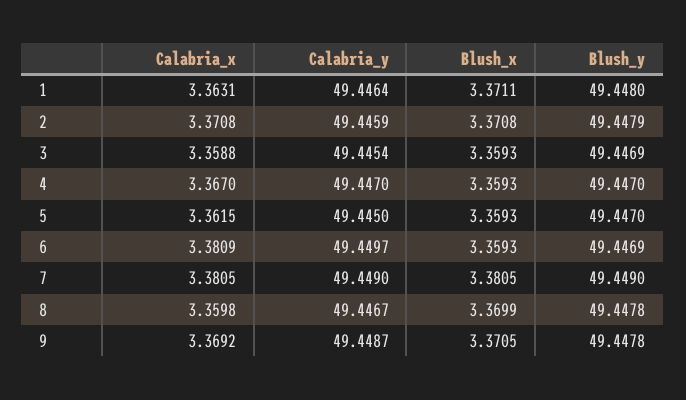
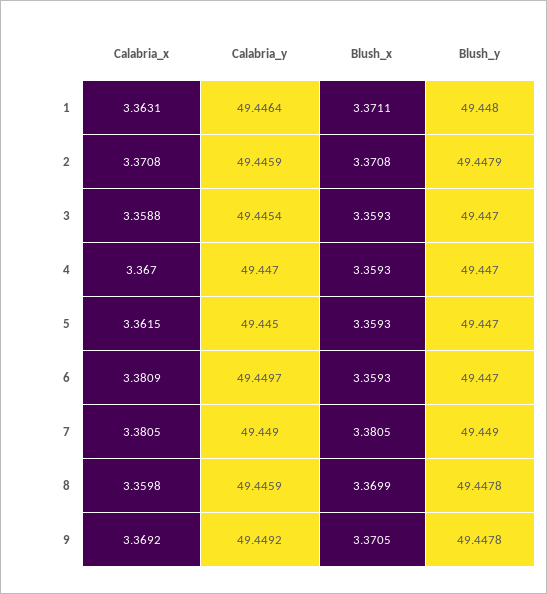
  {
    "Calabria_x": {
      "1": 3.3631,
      "2": 3.3708,
      "3": 3.3588,
      "4": 3.367,
      "5": 3.3615,
      "6": 3.3809,
      "7": 3.3805,
      "8": 3.3598,
      "9": 3.3692
    },
    "Calabria_y": {
      "1": 49.4464,
      "2": 49.4459,
      "3": 49.4454,
      "4": 49.447,
      "5": 49.445,
      "6": 49.4497,
      "7": 49.449,
-     "8": 49.4467,
+     "8": 49.4459,
-     "9": 49.4487
+     "9": 49.4492
    },
    "Blush_x": {
      "1": 3.3711,
      "2": 3.3708,
      "3": 3.3593,
      "4": 3.3593,
      "5": 3.3593,
      "6": 3.3593,
      "7": 3.3805,
      "8": 3.3699,
      "9": 3.3705
    },
    "Blush_y": {
      "1": 49.448,
      "2": 49.4479,
-     "3": 49.4469,
+     "3": 49.447,
      "4": 49.447,
      "5": 49.447,
-     "6": 49.4469,
+     "6": 49.447,
      "7": 49.449,
      "8": 49.4478,
      "9": 49.4478
    }
  }

